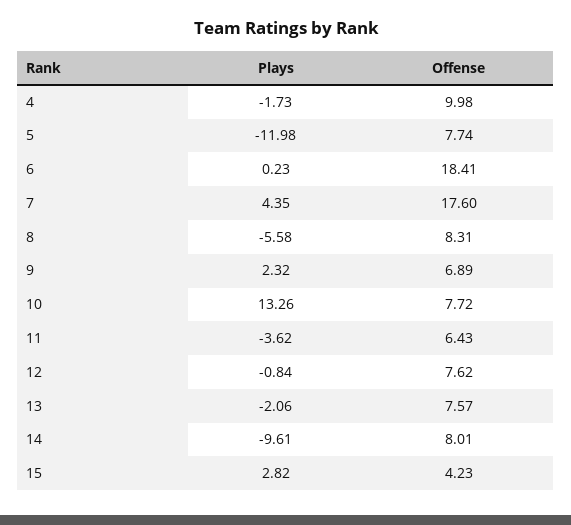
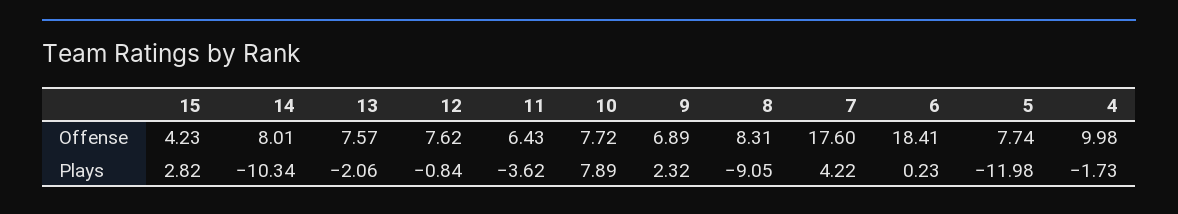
  {
    "Plays": {
      "4": -1.73,
      "5": -11.98,
      "6": 0.23,
-     "7": 4.35,
+     "7": 4.22,
-     "8": -5.58,
+     "8": -9.05,
      "9": 2.32,
-     "10": 13.26,
+     "10": 7.89,
      "11": -3.62,
      "12": -0.84,
      "13": -2.06,
-     "14": -9.61,
+     "14": -10.34,
      "15": 2.82
    },
    "Offense": {
      "4": 9.98,
      "5": 7.74,
      "6": 18.41,
      "7": 17.6,
      "8": 8.31,
      "9": 6.89,
      "10": 7.72,
      "11": 6.43,
      "12": 7.62,
      "13": 7.57,
      "14": 8.01,
      "15": 4.23
    }
  }

